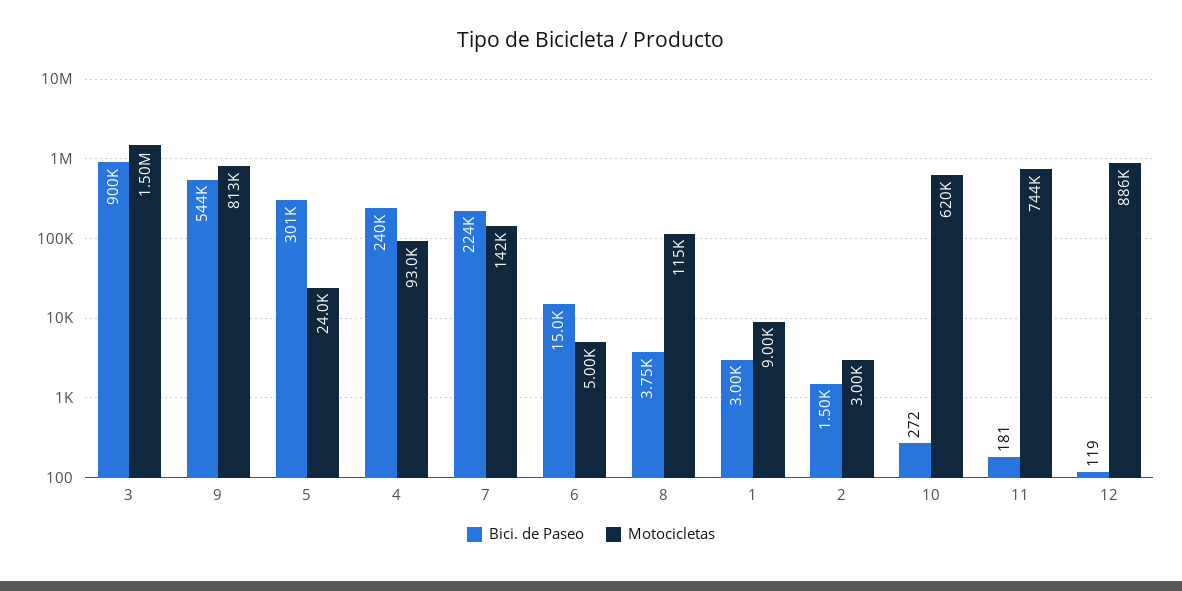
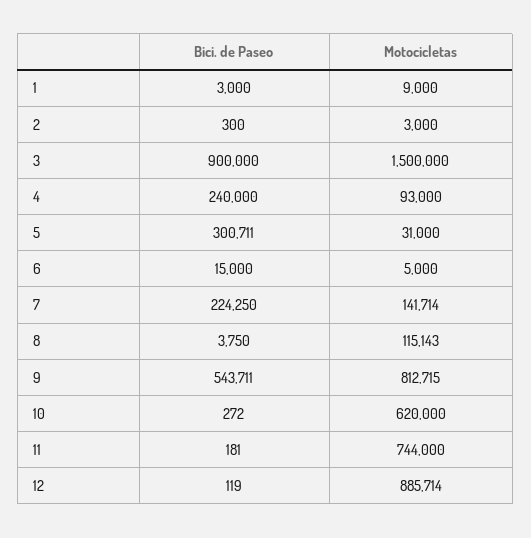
  {
    "Bici. de Paseo": {
      "3": 900000,
      "9": 543711,
      "5": 300711,
      "4": 240000,
      "7": 224250,
      "6": 15000,
      "8": 3750,
      "1": 3000,
-     "2": 1500,
+     "2": 300,
      "10": 272,
      "11": 181,
      "12": 119
    },
    "Motocicletas": {
      "3": 1500000,
      "9": 812715,
-     "5": 24000,
+     "5": 31000,
      "4": 93000,
      "7": 141714,
      "6": 5000,
      "8": 115143,
      "1": 9000,
      "2": 3000,
      "10": 620000,
      "11": 744000,
      "12": 885714
    }
  }

